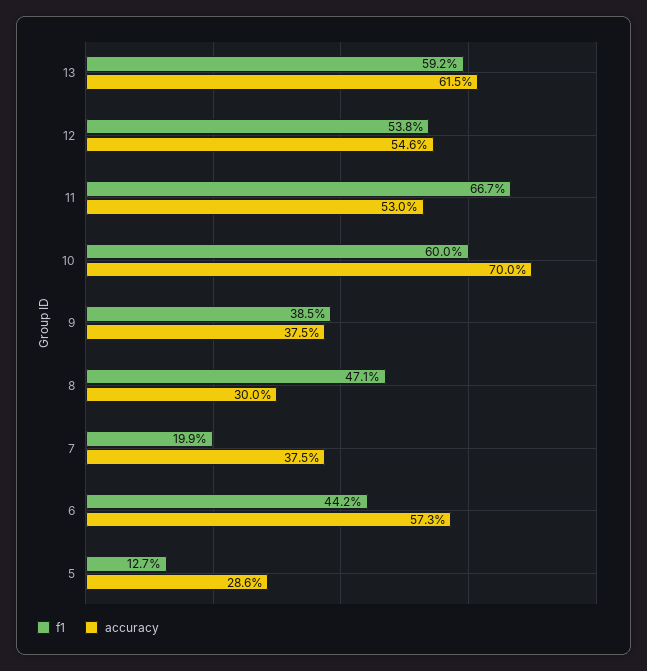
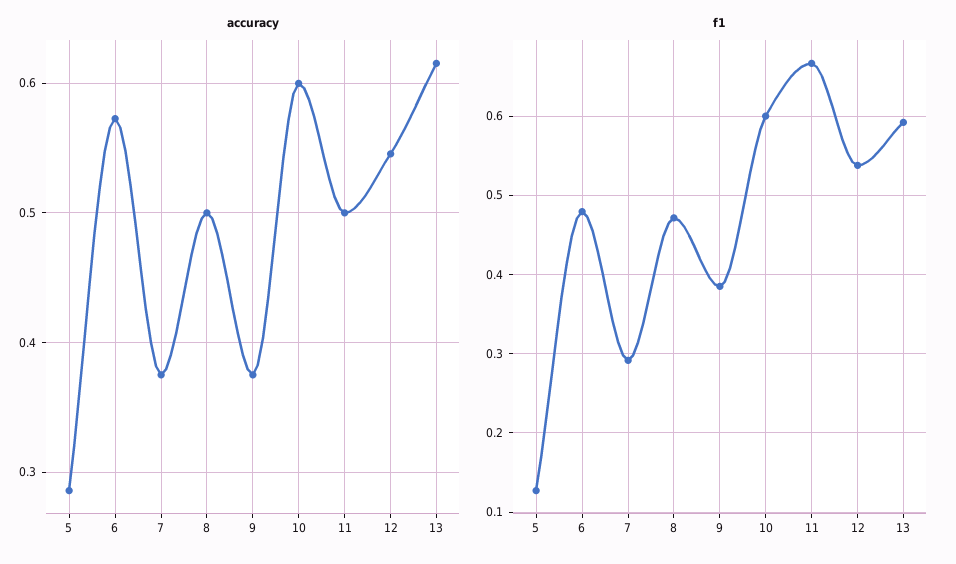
  {
    "f1": {
      "13": 0.592,
      "12": 0.538,
      "11": 0.667,
      "10": 0.6,
      "9": 0.385,
      "8": 0.471,
-     "7": 0.199,
+     "7": 0.29,
-     "6": 0.442,
+     "6": 0.48,
      "5": 0.127
    },
    "accuracy": {
      "13": 0.615,
      "12": 0.546,
-     "11": 0.53,
+     "11": 0.5,
-     "10": 0.7,
+     "10": 0.6,
      "9": 0.375,
-     "8": 0.3,
+     "8": 0.5,
      "7": 0.375,
      "6": 0.573,
      "5": 0.286
    }
  }

